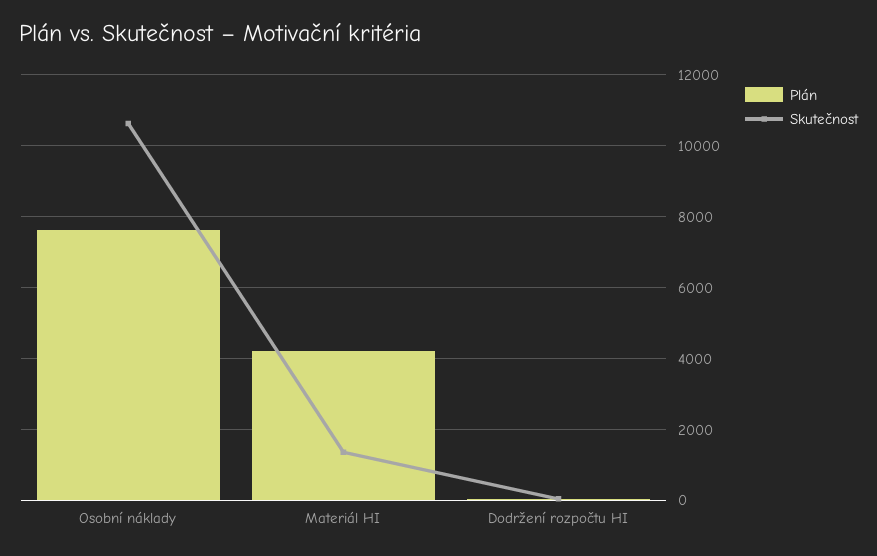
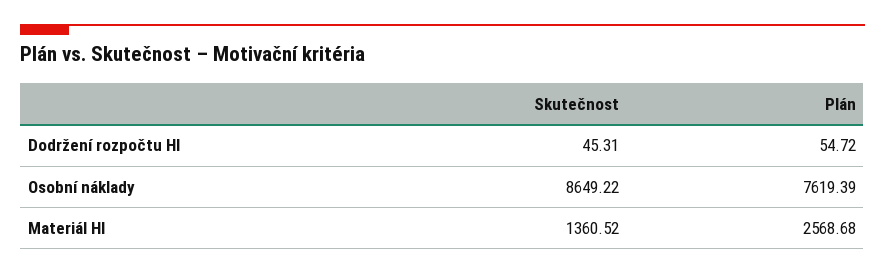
  {
    "Plán": {
      "Osobní náklady": 7619.39,
-     "Materiál HI": 4200,
+     "Materiál HI": 2568.68,
      "Dodržení rozpočtu HI": 54.72
    },
    "Skutečnost": {
-     "Osobní náklady": 10600,
+     "Osobní náklady": 8649.22,
      "Materiál HI": 1360.52,
      "Dodržení rozpočtu HI": 45.31
    }
  }

